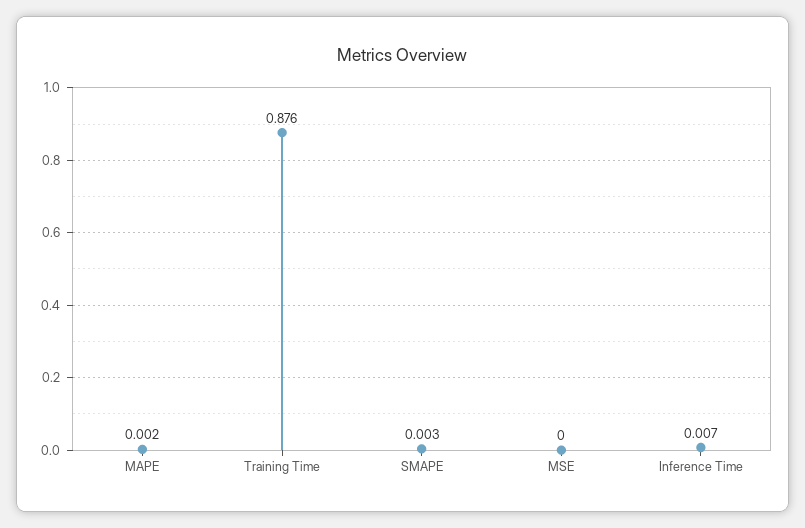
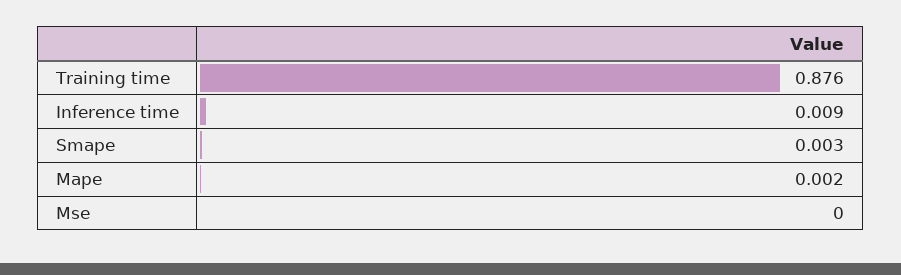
  {
    "MAPE": 0.002,
    "Training Time": 0.876,
    "SMAPE": 0.003,
    "MSE": 0,
-   "Inference Time": 0.007
+   "Inference Time": 0.009
  }

